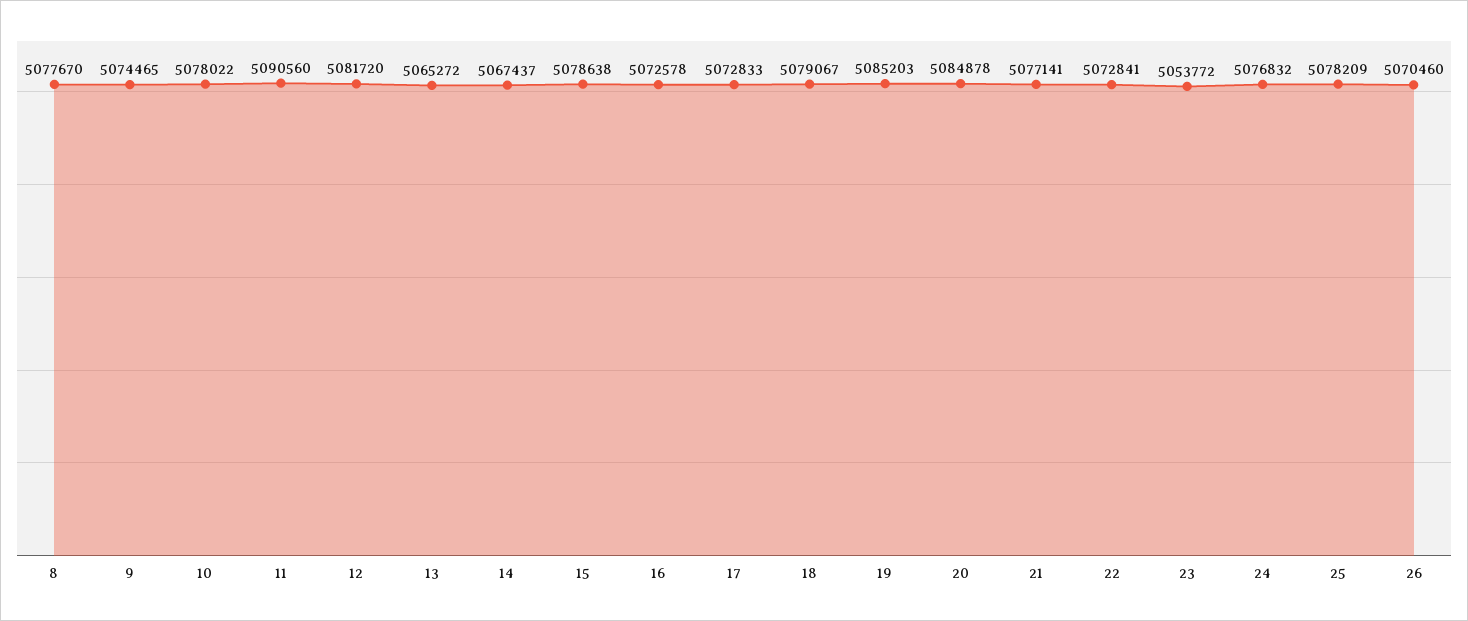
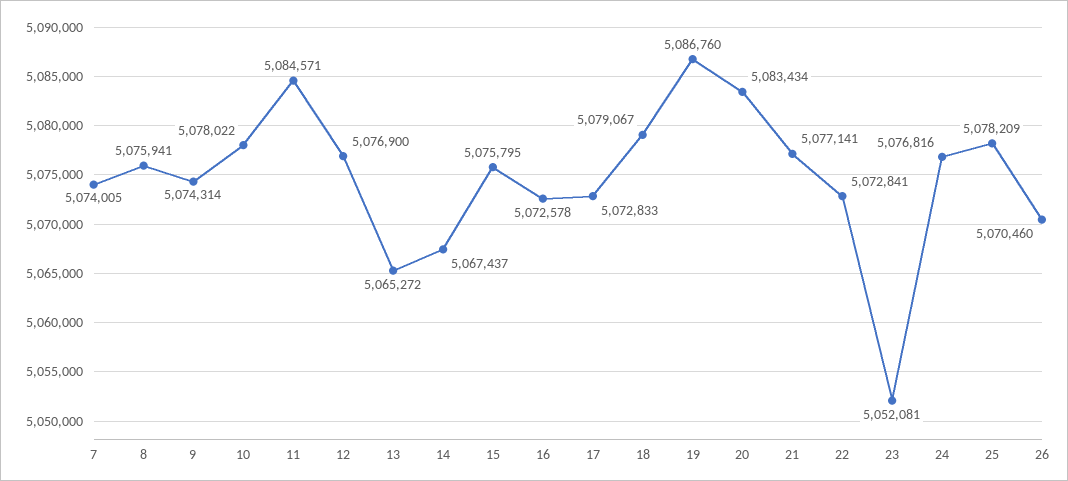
  {
-   "8": 5077670,
+   "8": 5075941,
-   "9": 5074465,
+   "9": 5074314,
    "10": 5078022,
-   "11": 5090560,
+   "11": 5084571,
-   "12": 5081720,
+   "12": 5076900,
    "13": 5065272,
    "14": 5067437,
-   "15": 5078638,
+   "15": 5075795,
    "16": 5072578,
    "17": 5072833,
    "18": 5079067,
-   "19": 5085203,
+   "19": 5086760,
-   "20": 5084878,
+   "20": 5083434,
    "21": 5077141,
    "22": 5072841,
-   "23": 5053772,
+   "23": 5052081,
-   "24": 5076832,
+   "24": 5076816,
    "25": 5078209,
-   "26": 5070460
+   "26": 5070460,
+   "7": 5074005
  }

